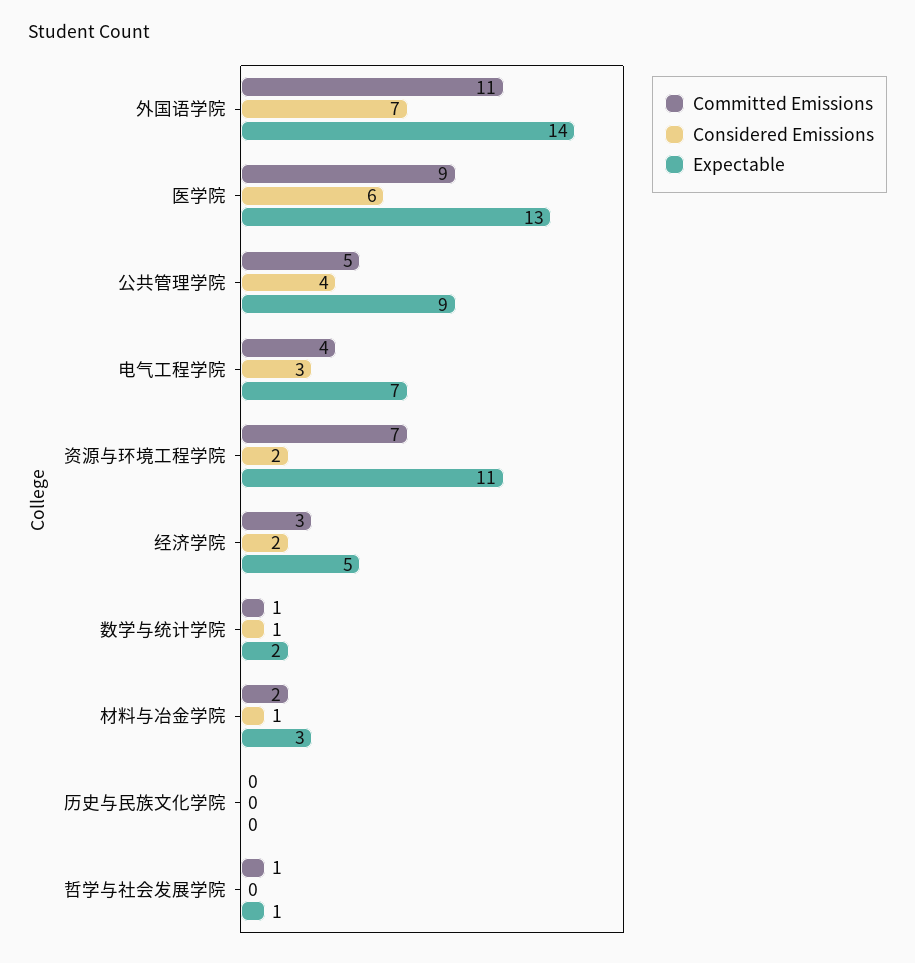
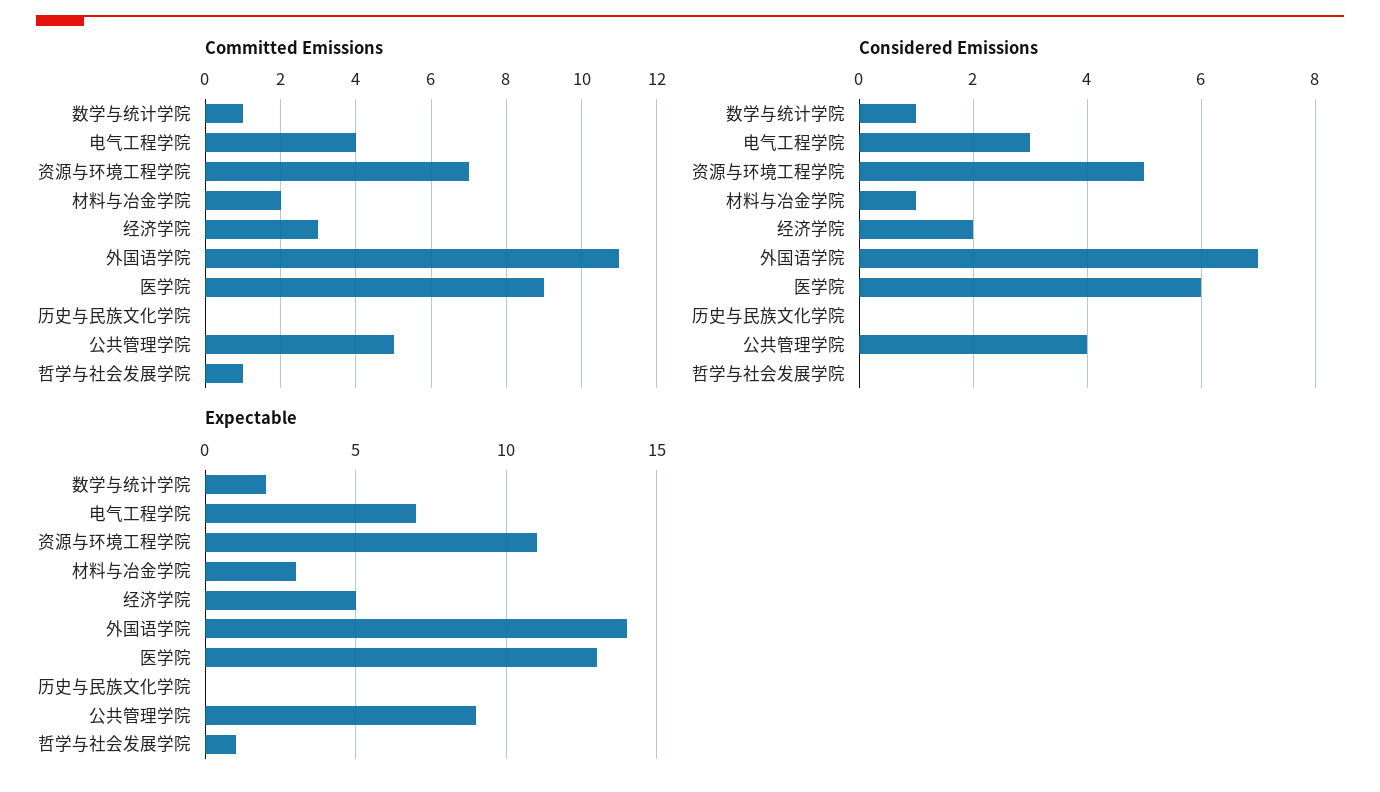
  {
    "Committed Emissions": {
      "外国语学院": 11,
      "医学院": 9,
      "公共管理学院": 5,
      "电气工程学院": 4,
      "资源与环境工程学院": 7,
      "经济学院": 3,
      "数学与统计学院": 1,
      "材料与冶金学院": 2,
      "历史与民族文化学院": 0,
      "哲学与社会发展学院": 1
    },
    "Considered Emissions": {
      "外国语学院": 7,
      "医学院": 6,
      "公共管理学院": 4,
      "电气工程学院": 3,
-     "资源与环境工程学院": 2,
+     "资源与环境工程学院": 5,
      "经济学院": 2,
      "数学与统计学院": 1,
      "材料与冶金学院": 1,
      "历史与民族文化学院": 0,
      "哲学与社会发展学院": 0
    },
    "Expectable": {
      "外国语学院": 14,
      "医学院": 13,
      "公共管理学院": 9,
      "电气工程学院": 7,
      "资源与环境工程学院": 11,
      "经济学院": 5,
      "数学与统计学院": 2,
      "材料与冶金学院": 3,
      "历史与民族文化学院": 0,
      "哲学与社会发展学院": 1
    }
  }

